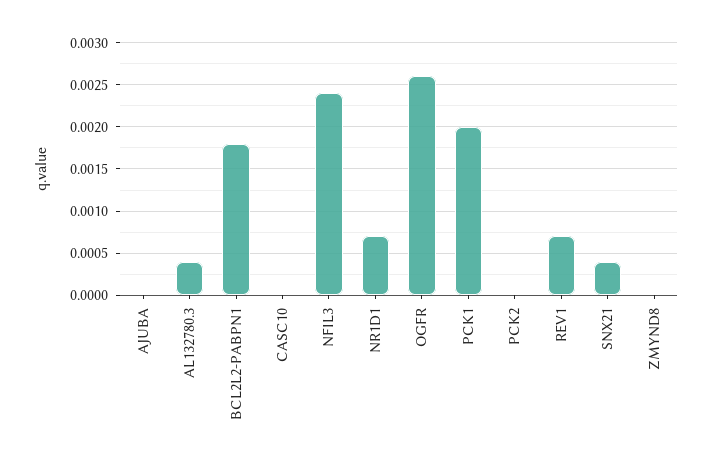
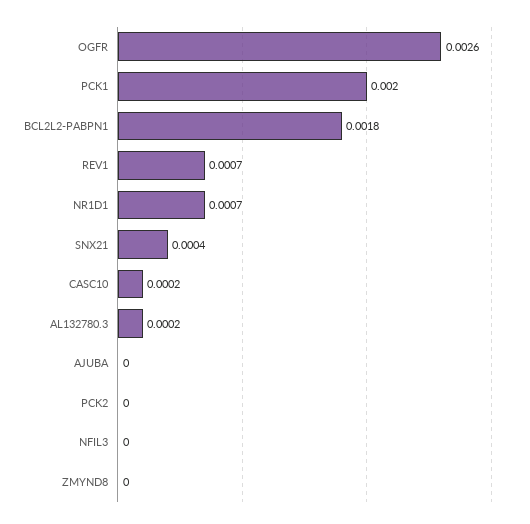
  {
    "AJUBA": 0,
-   "AL132780.3": 0.0004,
+   "AL132780.3": 0.0002,
    "BCL2L2-PABPN1": 0.0018,
-   "CASC10": 0,
+   "CASC10": 0.0002,
-   "NFIL3": 0.0024,
+   "NFIL3": 0,
    "NR1D1": 0.0007,
    "OGFR": 0.0026,
    "PCK1": 0.002,
    "PCK2": 0,
    "REV1": 0.0007,
    "SNX21": 0.0004,
    "ZMYND8": 0
  }

